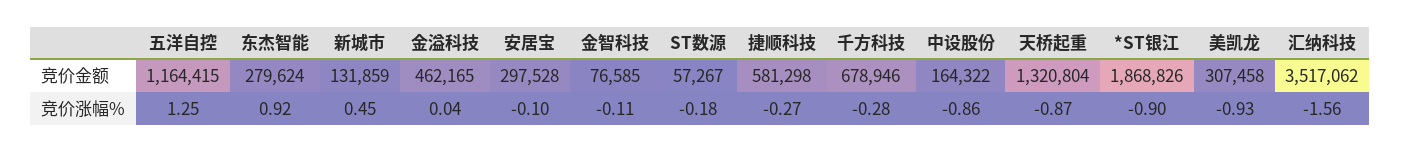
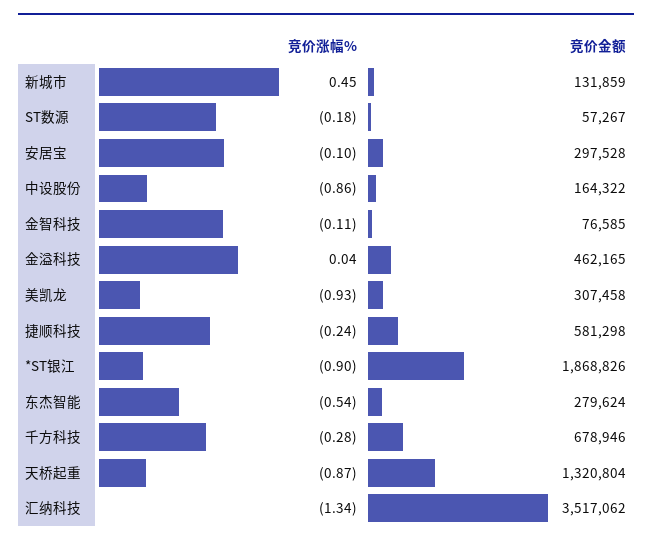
  {
-   "五洋自控": {
-     "竞价金额": 1164415,
-     "竞价涨幅%": 1.25
-   },
    "东杰智能": {
      "竞价金额": 279624,
-     "竞价涨幅%": 0.92
+     "竞价涨幅%": -0.54
    },
    "新城市": {
      "竞价金额": 131859,
      "竞价涨幅%": 0.45
    },
    "金溢科技": {
      "竞价金额": 462165,
      "竞价涨幅%": 0.04
    },
    "安居宝": {
      "竞价金额": 297528,
      "竞价涨幅%": -0.1
    },
    "金智科技": {
      "竞价金额": 76585,
      "竞价涨幅%": -0.11
    },
    "ST数源": {
      "竞价金额": 57267,
      "竞价涨幅%": -0.18
    },
    "捷顺科技": {
      "竞价金额": 581298,
-     "竞价涨幅%": -0.27
+     "竞价涨幅%": -0.24
    },
    "千方科技": {
      "竞价金额": 678946,
      "竞价涨幅%": -0.28
    },
    "中设股份": {
      "竞价金额": 164322,
      "竞价涨幅%": -0.86
    },
    "天桥起重": {
      "竞价金额": 1320804,
      "竞价涨幅%": -0.87
    },
    "*ST银江": {
      "竞价金额": 1868826,
      "竞价涨幅%": -0.9
    },
    "美凯龙": {
      "竞价金额": 307458,
      "竞价涨幅%": -0.93
    },
    "汇纳科技": {
      "竞价金额": 3517062,
-     "竞价涨幅%": -1.56
+     "竞价涨幅%": -1.34
    }
  }

